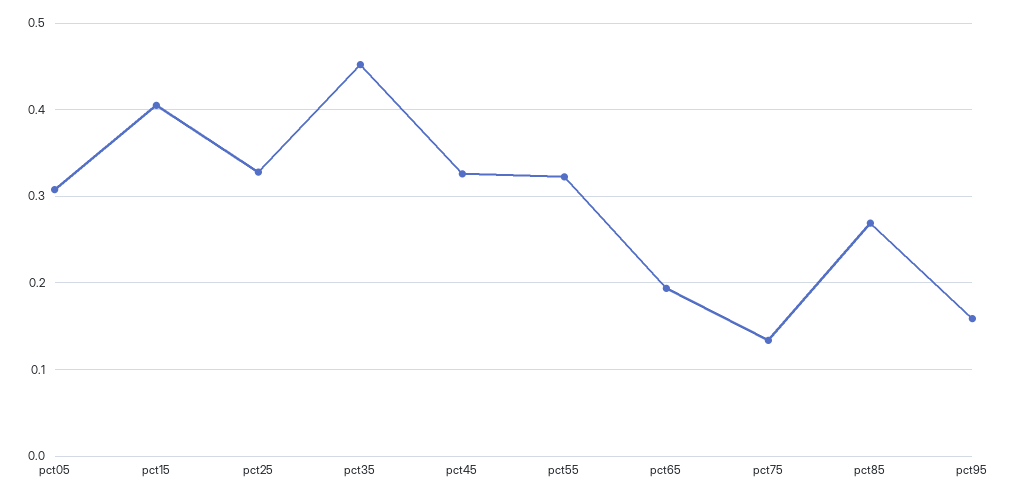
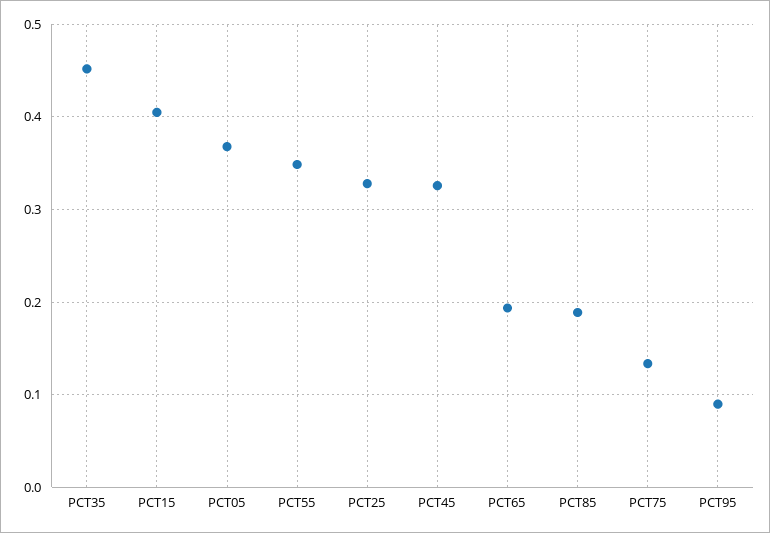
  {
-   "pct05": 0.31,
+   "pct05": 0.37,
    "pct15": 0.4,
    "pct25": 0.33,
    "pct35": 0.45,
    "pct45": 0.33,
-   "pct55": 0.32,
+   "pct55": 0.35,
    "pct65": 0.19,
    "pct75": 0.13,
-   "pct85": 0.27,
+   "pct85": 0.19,
-   "pct95": 0.16
+   "pct95": 0.09
  }

